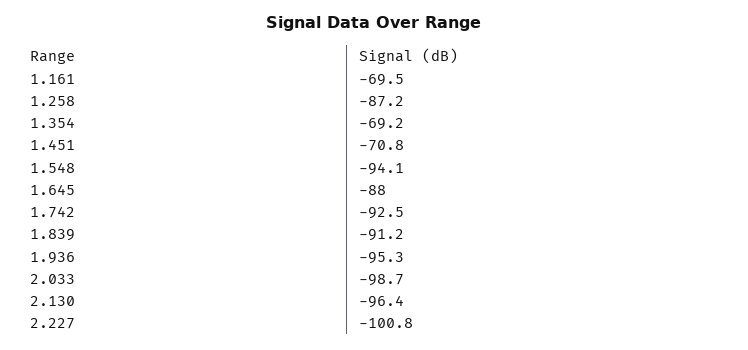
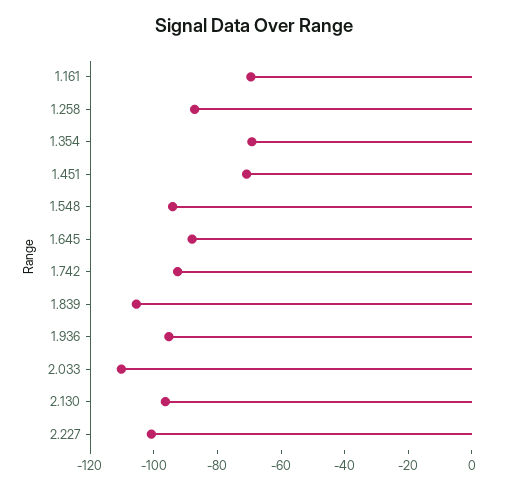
  {
    "1.161": -69.5,
    "1.258": -87.2,
    "1.354": -69.2,
    "1.451": -70.8,
    "1.548": -94.1,
    "1.645": -88,
    "1.742": -92.5,
-   "1.839": -91.2,
+   "1.839": -105,
    "1.936": -95.3,
-   "2.033": -98.7,
+   "2.033": -110,
    "2.130": -96.4,
    "2.227": -100.8
  }

